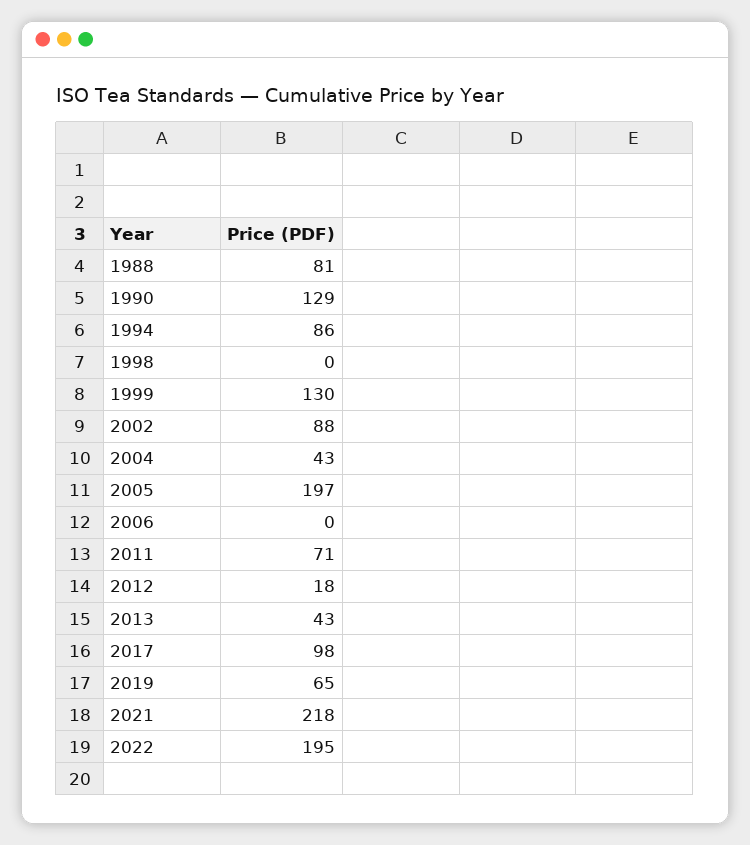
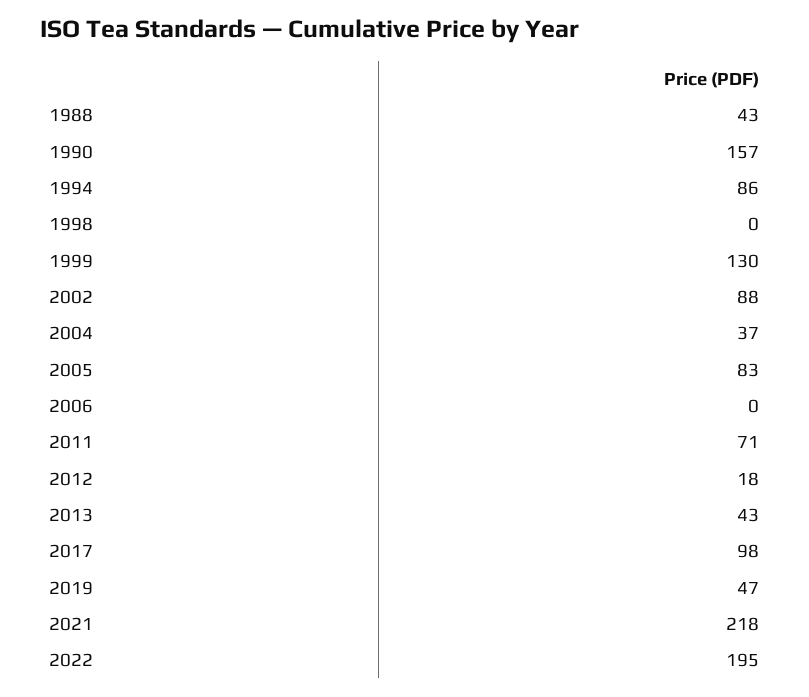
  {
-   "1988": 81,
+   "1988": 43,
-   "1990": 129,
+   "1990": 157,
    "1994": 86,
    "1998": 0,
    "1999": 130,
    "2002": 88,
-   "2004": 43,
+   "2004": 37,
-   "2005": 197,
+   "2005": 83,
    "2006": 0,
    "2011": 71,
    "2012": 18,
    "2013": 43,
    "2017": 98,
-   "2019": 65,
+   "2019": 47,
    "2021": 218,
    "2022": 195
  }

